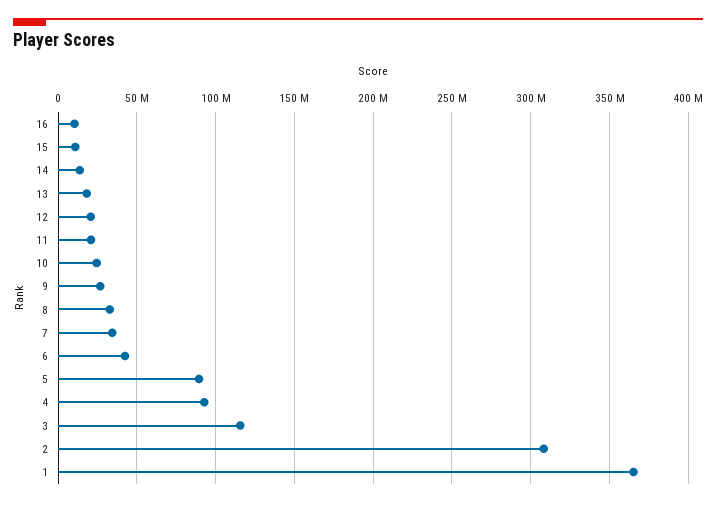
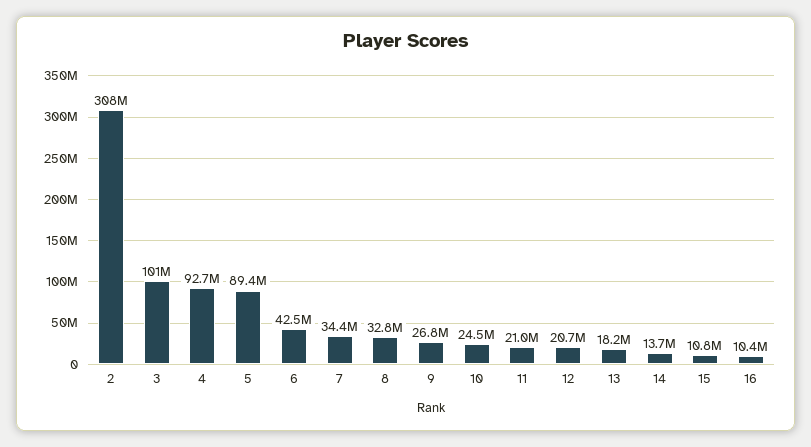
  {
    "16": 10400000,
    "15": 10800000,
    "14": 13700000,
    "13": 18200000,
    "12": 20700000,
    "11": 21000000,
    "10": 24500000,
    "9": 26800000,
    "8": 32800000,
    "7": 34400000,
    "6": 42500000,
    "5": 89400000,
    "4": 92700000,
-   "3": 115000000,
+   "3": 101000000,
-   "2": 308000000,
+   "2": 308000000
-   "1": 365000000
  }

